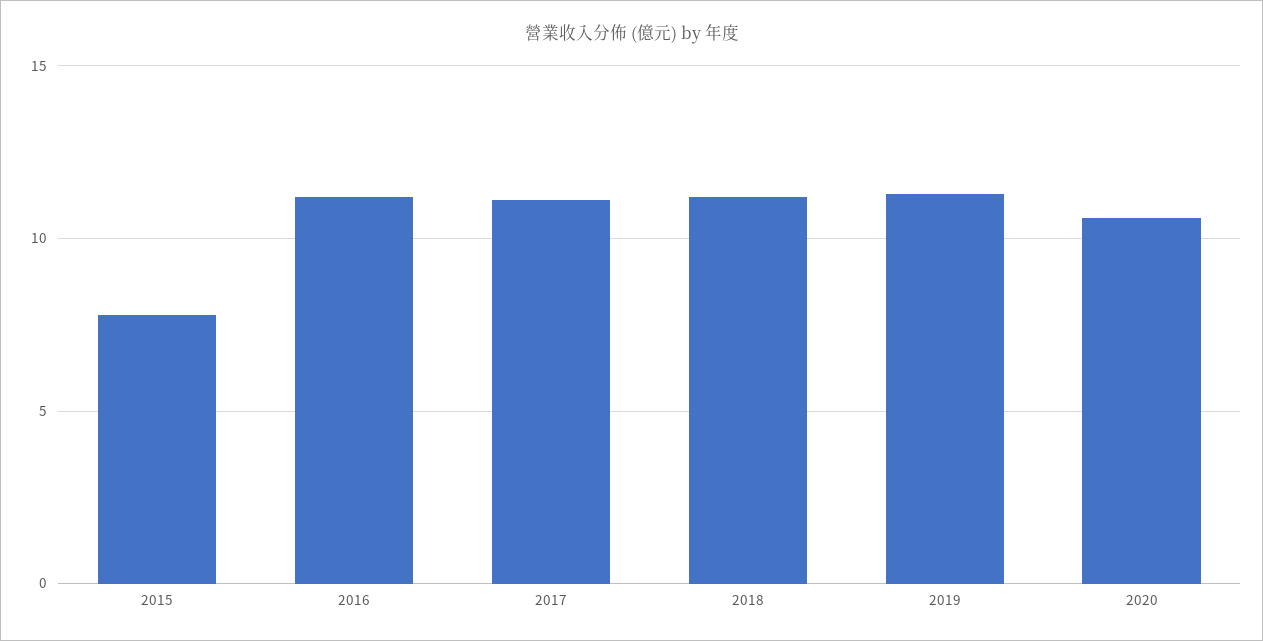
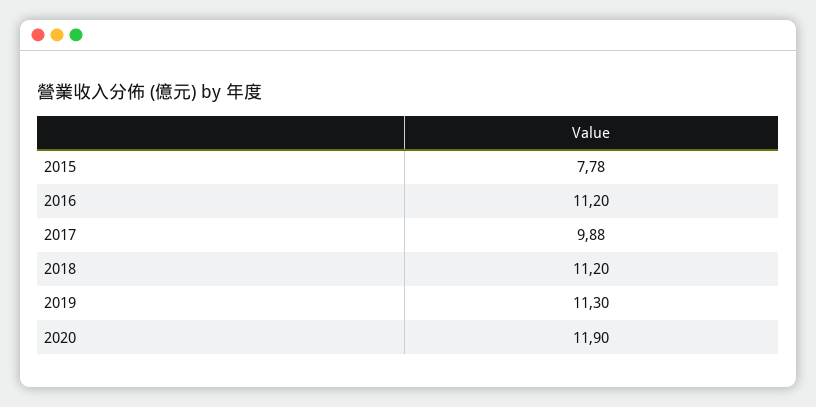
  {
    "2015": 7.78,
    "2016": 11.2,
-   "2017": 11,
+   "2017": 9.88,
    "2018": 11.2,
    "2019": 11.3,
-   "2020": 10.5
+   "2020": 11.9
  }

